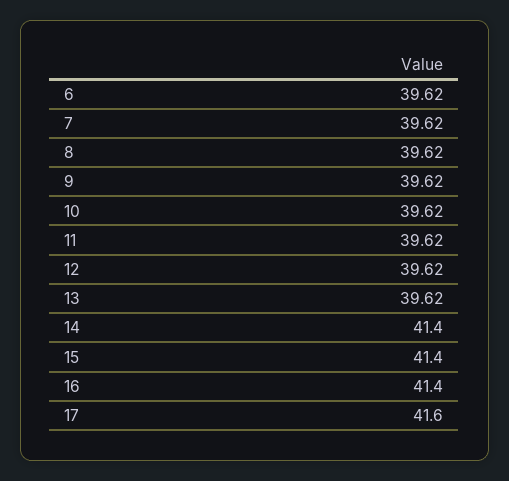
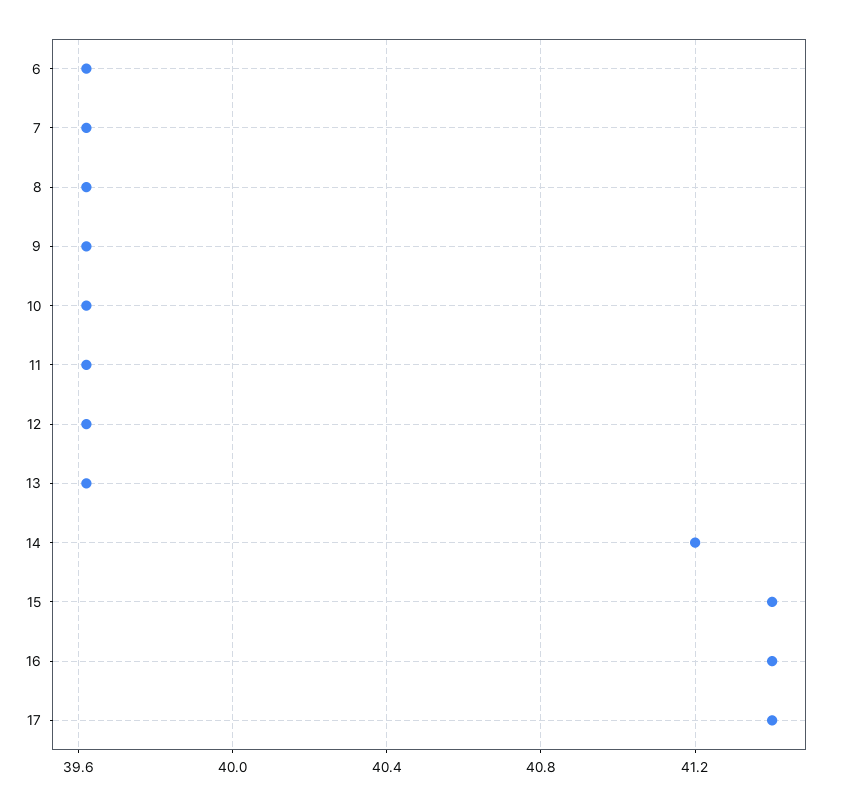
  {
    "6": 39.62,
    "7": 39.62,
    "8": 39.62,
    "9": 39.62,
    "10": 39.62,
    "11": 39.62,
    "12": 39.62,
    "13": 39.62,
-   "14": 41.4,
+   "14": 41.2,
    "15": 41.4,
    "16": 41.4,
-   "17": 41.6
+   "17": 41.4
  }

